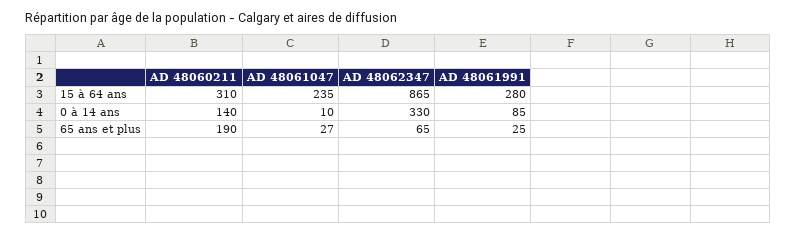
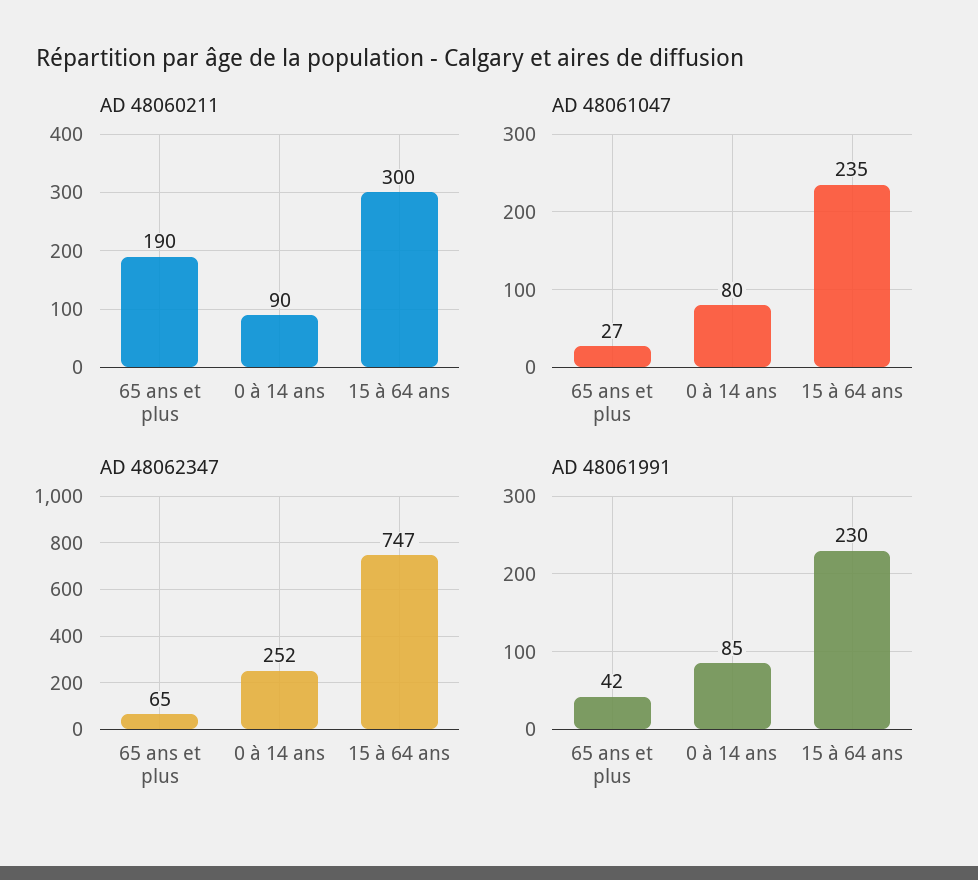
  {
    "AD 48060211": {
-     "15 à 64 ans": 310,
+     "15 à 64 ans": 300,
-     "0 à 14 ans": 140,
+     "0 à 14 ans": 90,
      "65 ans et plus": 190
    },
    "AD 48061047": {
      "15 à 64 ans": 235,
-     "0 à 14 ans": 10,
+     "0 à 14 ans": 80,
      "65 ans et plus": 27
    },
    "AD 48062347": {
-     "15 à 64 ans": 865,
+     "15 à 64 ans": 747,
-     "0 à 14 ans": 330,
+     "0 à 14 ans": 252,
      "65 ans et plus": 65
    },
    "AD 48061991": {
-     "15 à 64 ans": 280,
+     "15 à 64 ans": 230,
      "0 à 14 ans": 85,
-     "65 ans et plus": 25
+     "65 ans et plus": 42
    }
  }

